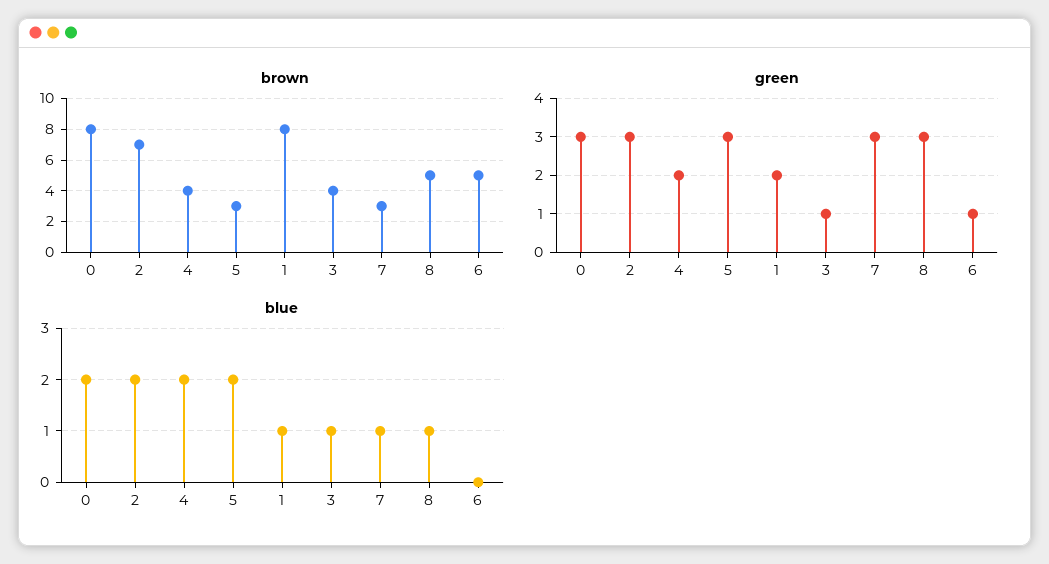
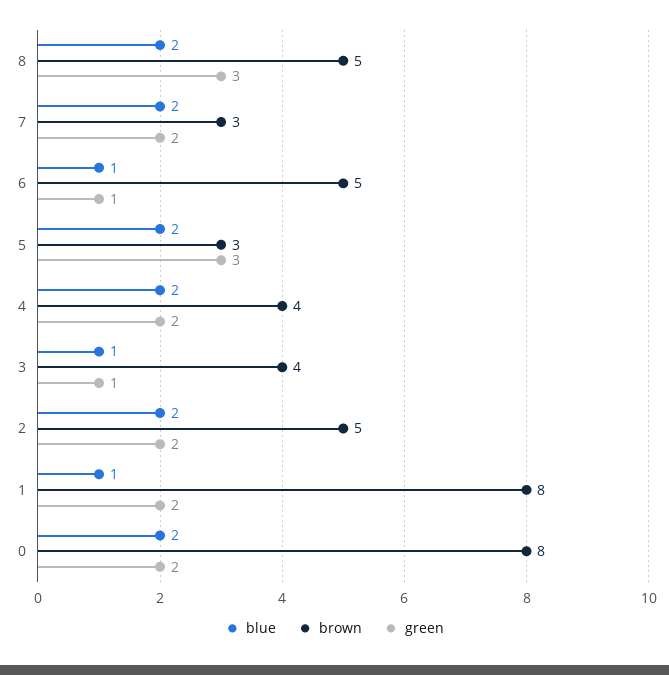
  {
    "brown": {
      "0": 8,
-     "2": 7,
+     "2": 5,
      "4": 4,
      "5": 3,
      "1": 8,
      "3": 4,
      "7": 3,
      "8": 5,
      "6": 5
    },
    "green": {
-     "0": 3,
+     "0": 2,
-     "2": 3,
+     "2": 2,
      "4": 2,
      "5": 3,
      "1": 2,
      "3": 1,
-     "7": 3,
+     "7": 2,
      "8": 3,
      "6": 1
    },
    "blue": {
      "0": 2,
      "2": 2,
      "4": 2,
      "5": 2,
      "1": 1,
      "3": 1,
-     "7": 1,
+     "7": 2,
-     "8": 1,
+     "8": 2,
-     "6": 0
+     "6": 1
    }
  }

